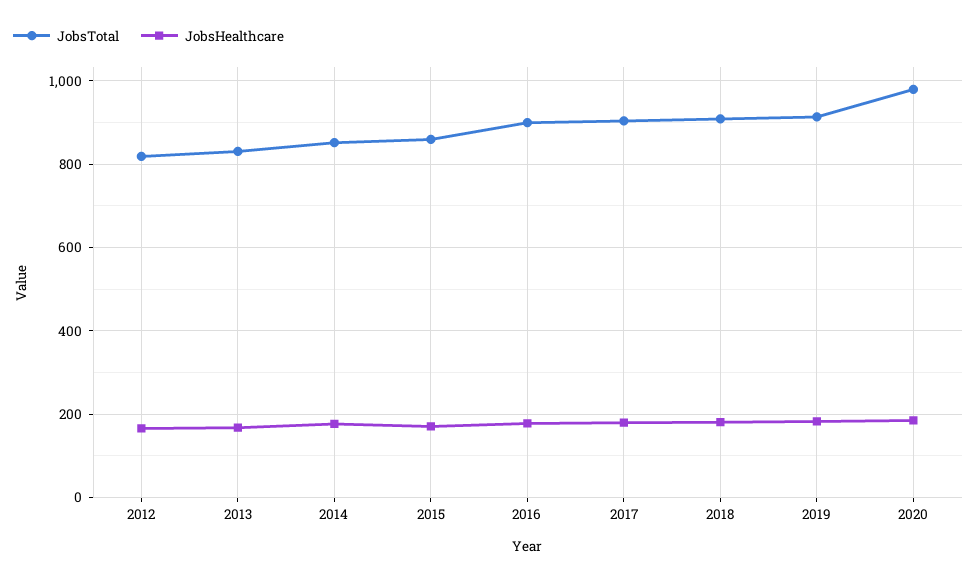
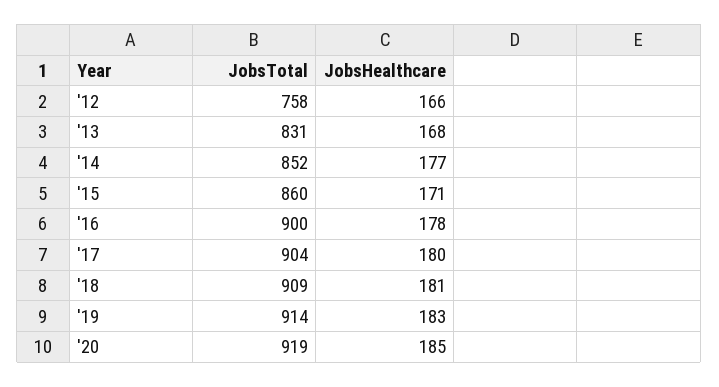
  {
    "JobsTotal": {
-     "2012": 820,
+     "2012": 758,
      "2013": 831,
      "2014": 852,
      "2015": 860,
      "2016": 900,
      "2017": 904,
      "2018": 909,
      "2019": 914,
-     "2020": 980
+     "2020": 919
    },
    "JobsHealthcare": {
      "2012": 166,
      "2013": 168,
      "2014": 177,
      "2015": 171,
      "2016": 178,
      "2017": 180,
      "2018": 181,
      "2019": 183,
      "2020": 185
    }
  }

